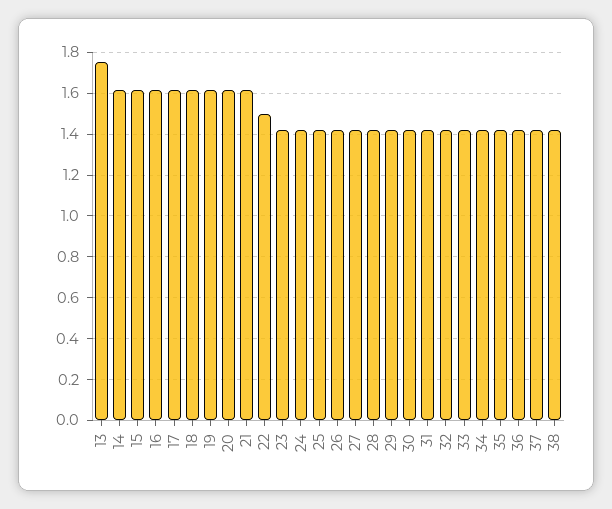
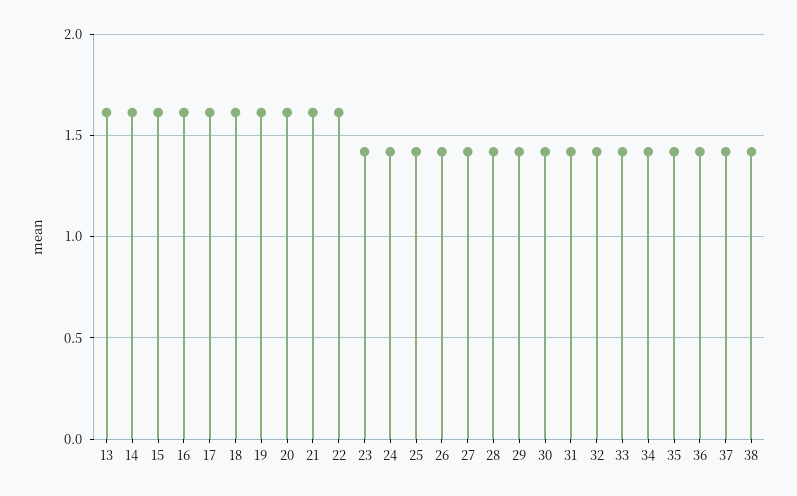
  {
-   "13": 1.75,
+   "13": 1.6,
    "14": 1.6,
    "15": 1.6,
    "16": 1.6,
    "17": 1.6,
    "18": 1.6,
    "19": 1.6,
    "20": 1.6,
    "21": 1.6,
-   "22": 1.5,
+   "22": 1.6,
    "23": 1.4,
    "24": 1.4,
    "25": 1.4,
    "26": 1.4,
    "27": 1.4,
    "28": 1.4,
    "29": 1.4,
    "30": 1.4,
    "31": 1.4,
    "32": 1.4,
    "33": 1.4,
    "34": 1.4,
    "35": 1.4,
    "36": 1.4,
    "37": 1.4,
    "38": 1.4
  }

